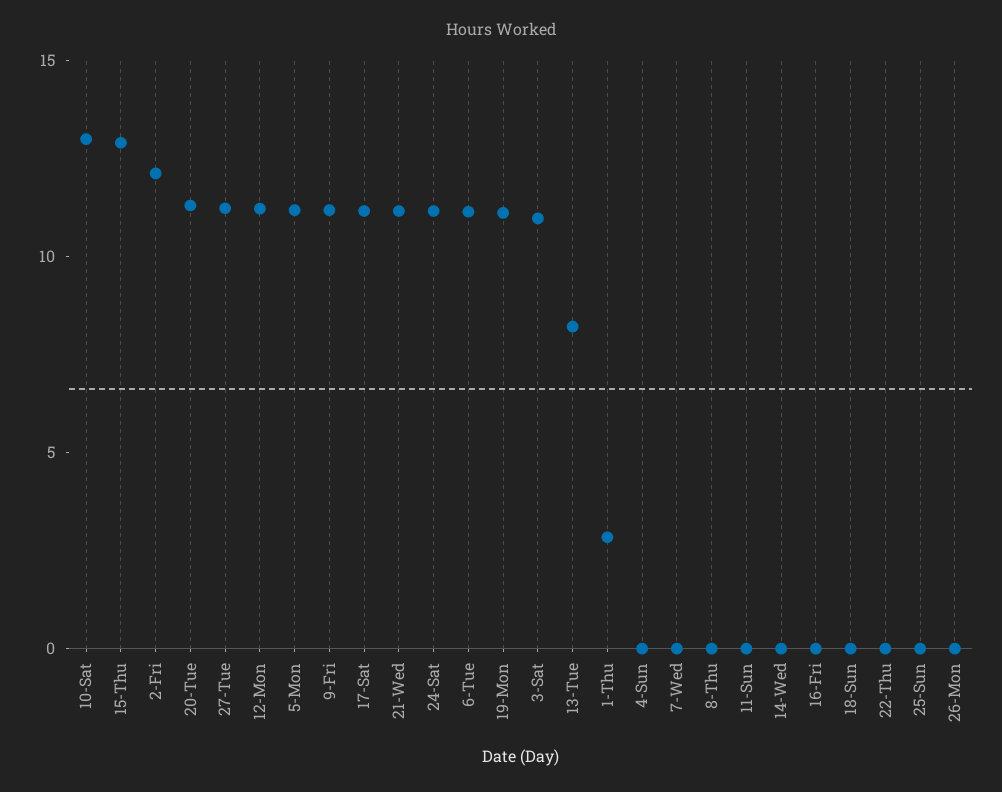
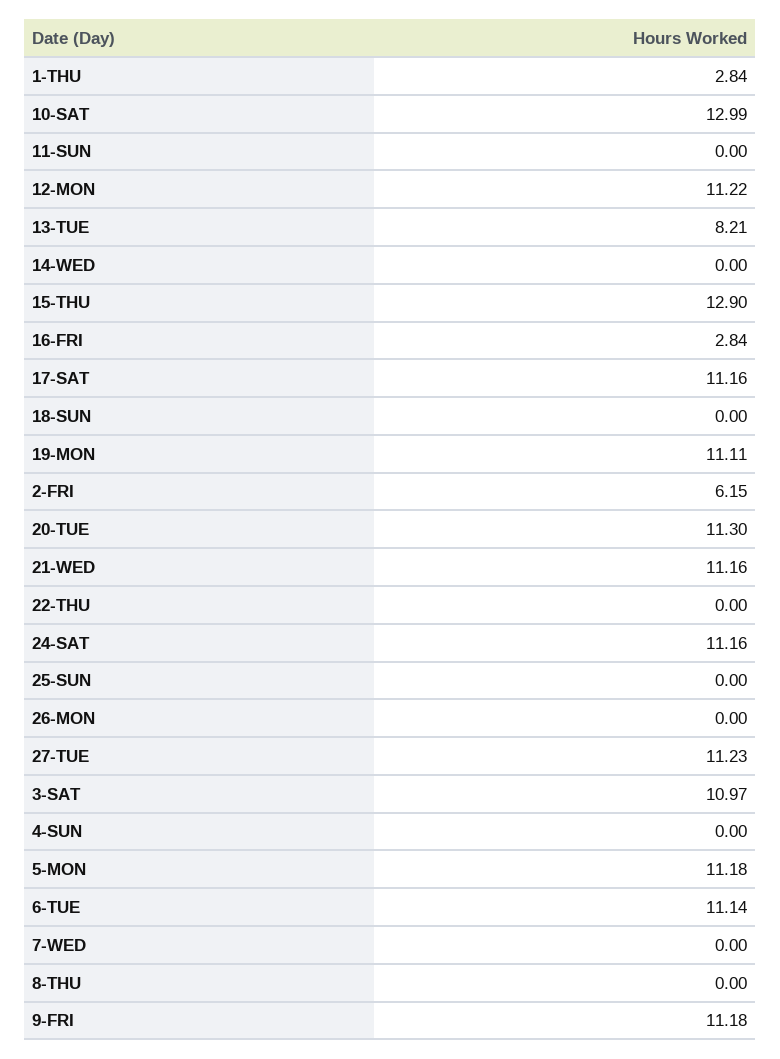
  {
    "10-Sat": 12.99,
    "15-Thu": 12.9,
-   "2-Fri": 12,
+   "2-Fri": 6.15,
    "20-Tue": 11.3,
    "27-Tue": 11.23,
    "12-Mon": 11.22,
    "5-Mon": 11.18,
    "9-Fri": 11.18,
    "17-Sat": 11.16,
    "21-Wed": 11.16,
    "24-Sat": 11.16,
    "6-Tue": 11.14,
    "19-Mon": 11.11,
    "3-Sat": 10.97,
    "13-Tue": 8.21,
    "1-Thu": 2.84,
    "4-Sun": 0,
    "7-Wed": 0,
    "8-Thu": 0,
    "11-Sun": 0,
    "14-Wed": 0,
-   "16-Fri": 0,
+   "16-Fri": 2.84,
    "18-Sun": 0,
    "22-Thu": 0,
    "25-Sun": 0,
    "26-Mon": 0
  }

